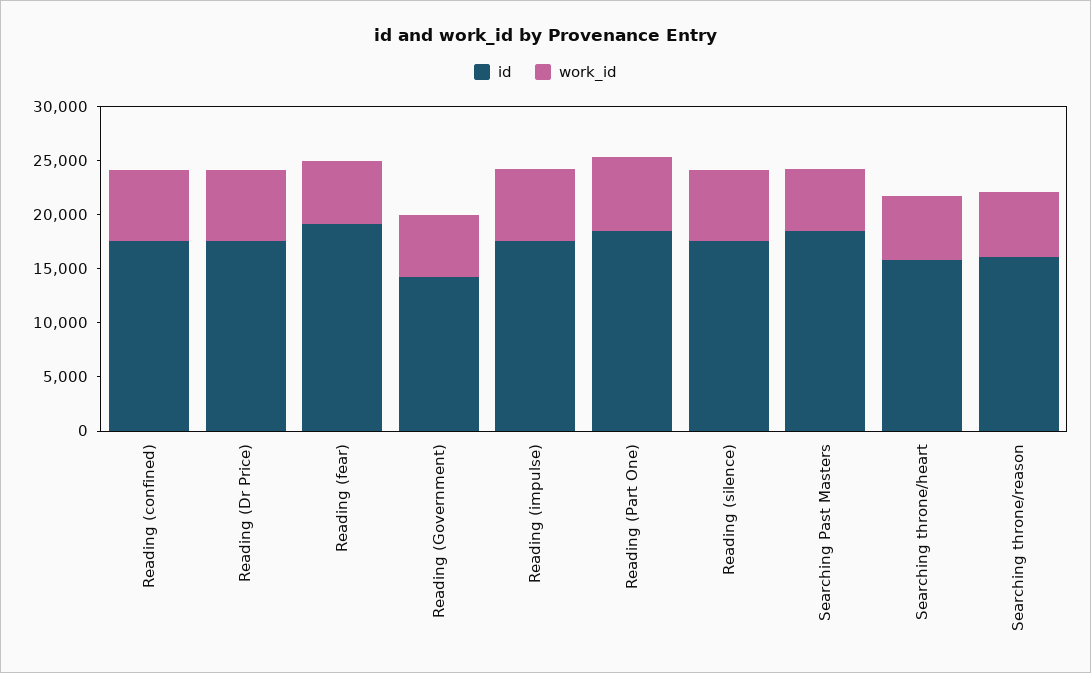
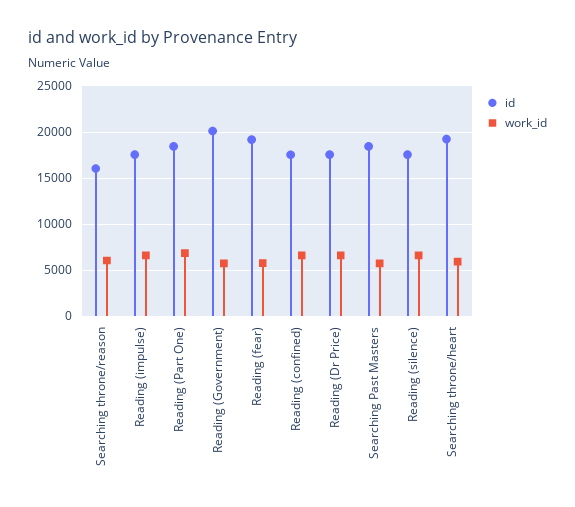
  {
    "id": {
      "Reading (confined)": 18000,
      "Reading (Dr Price)": 18000,
      "Reading (fear)": 19000,
-     "Reading (Government)": 14000,
+     "Reading (Government)": 20000,
      "Reading (impulse)": 18000,
      "Reading (Part One)": 18000,
      "Reading (silence)": 18000,
      "Searching Past Masters": 18000,
-     "Searching throne/heart": 16000,
+     "Searching throne/heart": 19000,
      "Searching throne/reason": 16000
    },
    "work_id": {
      "Reading (confined)": 7000,
      "Reading (Dr Price)": 7000,
      "Reading (fear)": 6000,
      "Reading (Government)": 6000,
      "Reading (impulse)": 7000,
      "Reading (Part One)": 7000,
      "Reading (silence)": 7000,
      "Searching Past Masters": 6000,
      "Searching throne/heart": 6000,
      "Searching throne/reason": 6000
    }
  }

